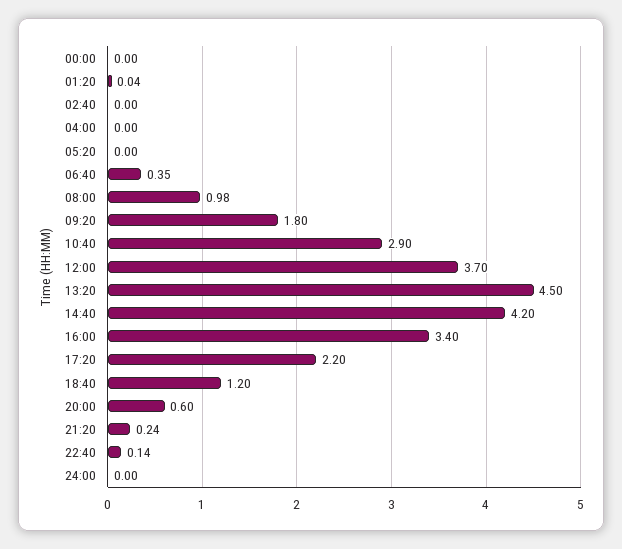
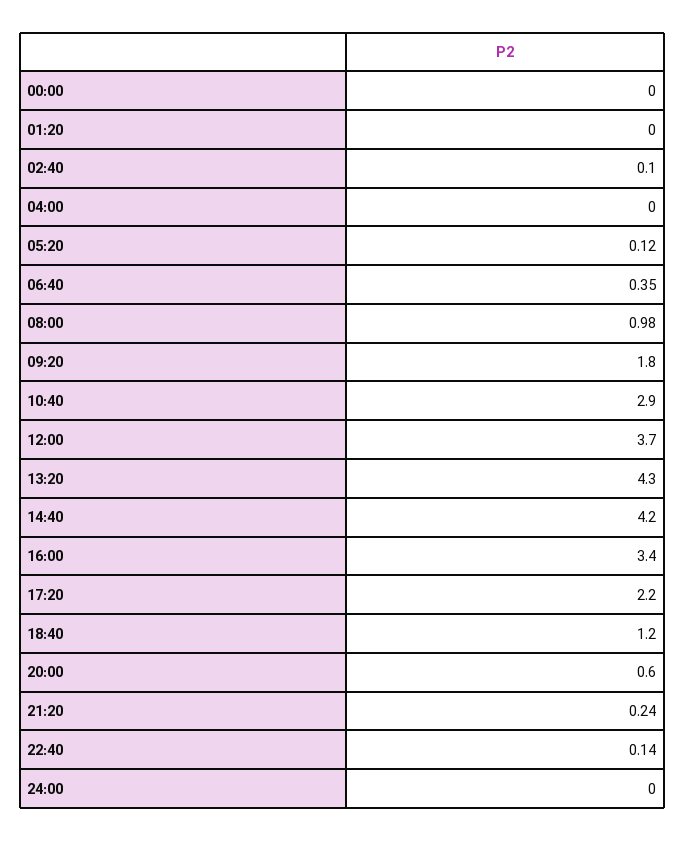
  {
    "00:00": 0,
-   "01:20": 0.04,
+   "01:20": 0,
-   "02:40": 0,
+   "02:40": 0.1,
    "04:00": 0,
-   "05:20": 0,
+   "05:20": 0.12,
    "06:40": 0.35,
    "08:00": 0.98,
    "09:20": 1.8,
    "10:40": 2.9,
    "12:00": 3.7,
-   "13:20": 4.5,
+   "13:20": 4.3,
    "14:40": 4.2,
    "16:00": 3.4,
    "17:20": 2.2,
    "18:40": 1.2,
    "20:00": 0.6,
    "21:20": 0.24,
    "22:40": 0.14,
    "24:00": 0
  }

